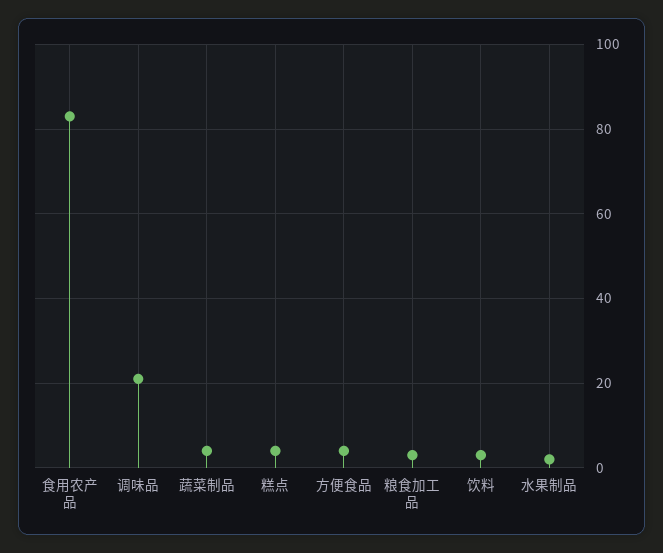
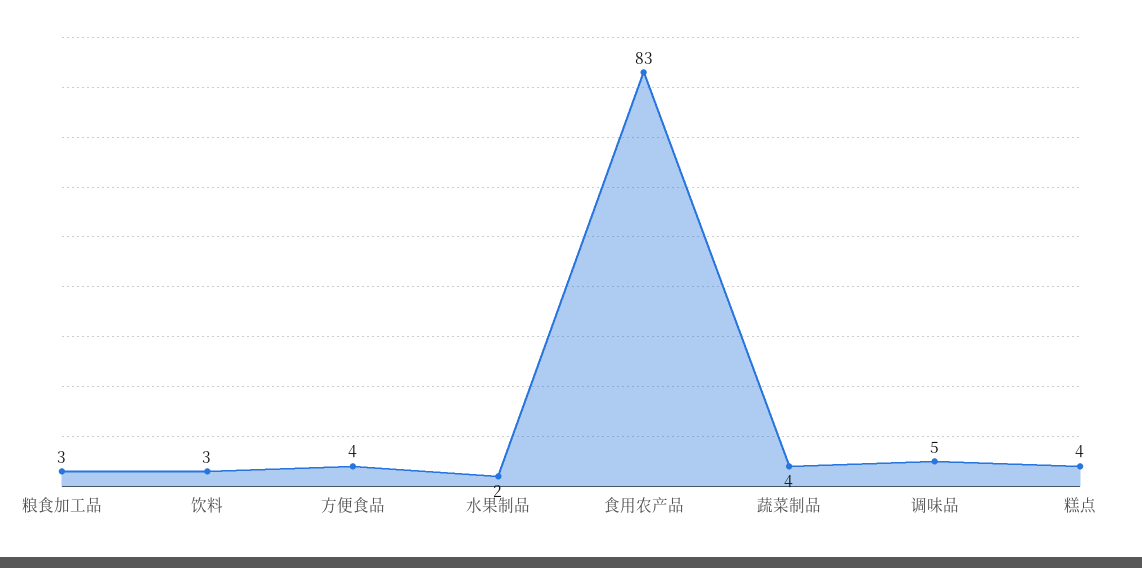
  {
    "食用农产品": 83,
-   "调味品": 20,
+   "调味品": 5,
    "蔬菜制品": 4,
    "糕点": 4,
    "方便食品": 4,
    "粮食加工品": 3,
    "饮料": 3,
    "水果制品": 2
  }

